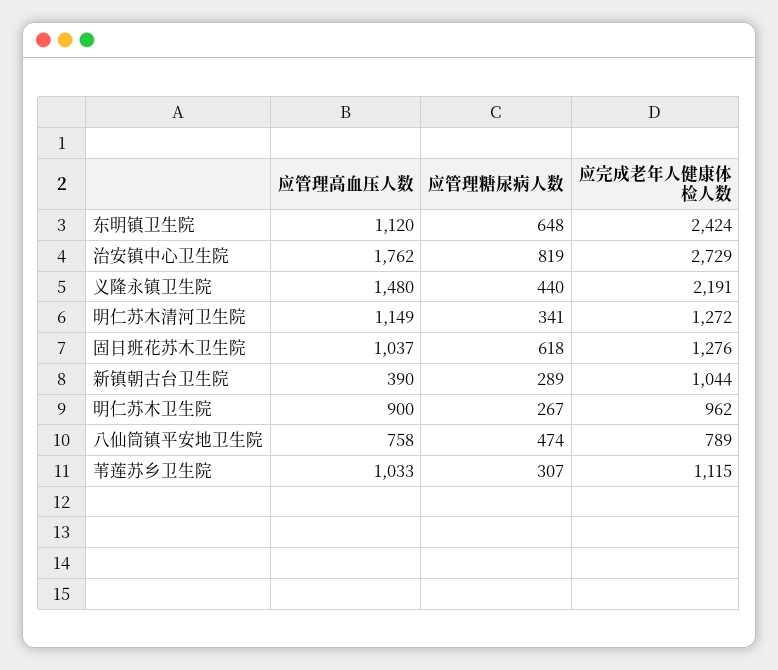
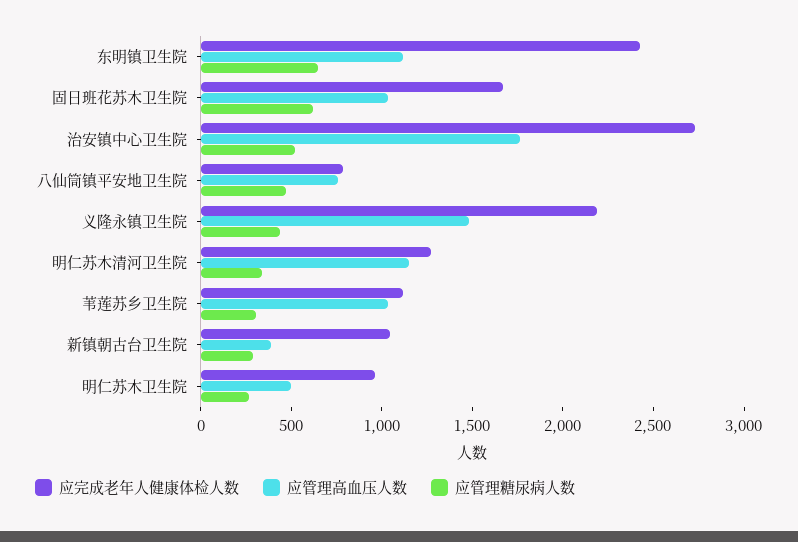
  {
    "应管理高血压人数": {
      "东明镇卫生院": 1120,
      "治安镇中心卫生院": 1762,
      "义隆永镇卫生院": 1480,
      "明仁苏木清河卫生院": 1149,
      "固日班花苏木卫生院": 1037,
      "新镇朝古台卫生院": 390,
-     "明仁苏木卫生院": 900,
+     "明仁苏木卫生院": 500,
      "八仙筒镇平安地卫生院": 758,
      "苇莲苏乡卫生院": 1033
    },
    "应管理糖尿病人数": {
      "东明镇卫生院": 648,
-     "治安镇中心卫生院": 819,
+     "治安镇中心卫生院": 500,
      "义隆永镇卫生院": 440,
      "明仁苏木清河卫生院": 341,
      "固日班花苏木卫生院": 618,
      "新镇朝古台卫生院": 289,
      "明仁苏木卫生院": 267,
      "八仙筒镇平安地卫生院": 474,
      "苇莲苏乡卫生院": 307
    },
    "应完成老年人健康体检人数": {
      "东明镇卫生院": 2424,
      "治安镇中心卫生院": 2729,
      "义隆永镇卫生院": 2191,
      "明仁苏木清河卫生院": 1272,
-     "固日班花苏木卫生院": 1276,
+     "固日班花苏木卫生院": 1700,
      "新镇朝古台卫生院": 1044,
      "明仁苏木卫生院": 962,
      "八仙筒镇平安地卫生院": 789,
      "苇莲苏乡卫生院": 1115
    }
  }

